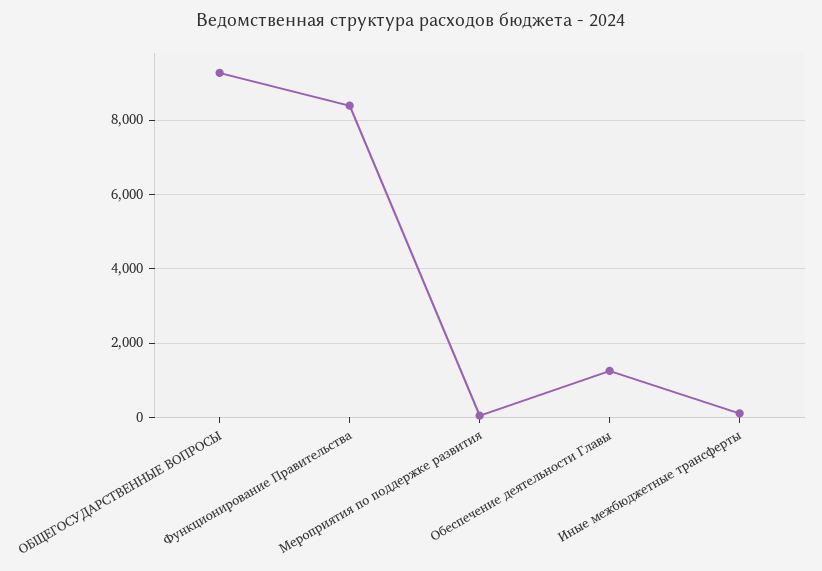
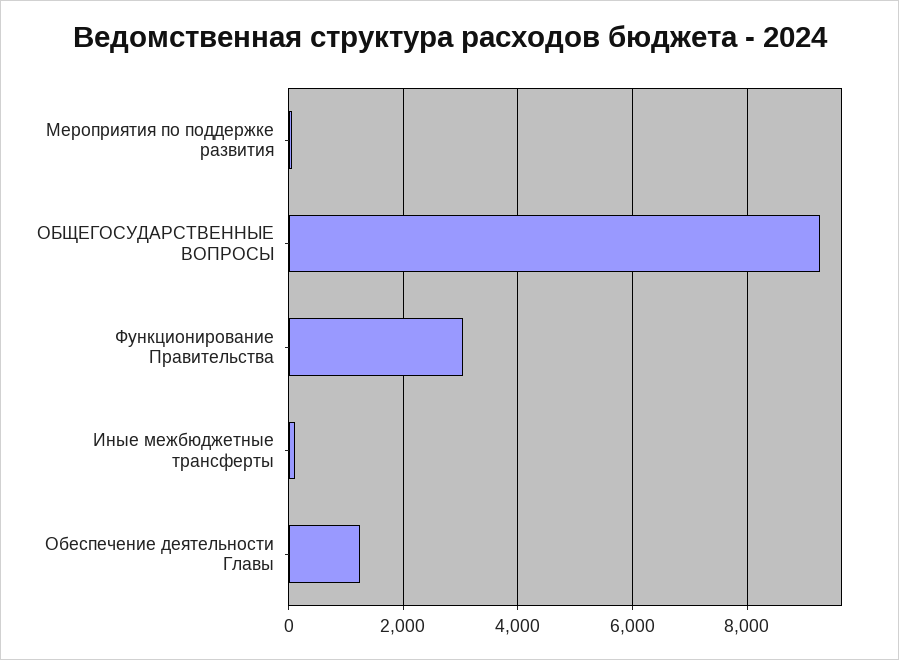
  {
    "ОБЩЕГОСУДАРСТВЕННЫЕ ВОПРОСЫ": 9200,
-   "Функционирование Правительства": 8400,
+   "Функционирование Правительства": 3000,
    "Мероприятия по поддержке развития": 0,
    "Обеспечение деятельности Главы": 1200,
    "Иные межбюджетные трансферты": 200
  }

